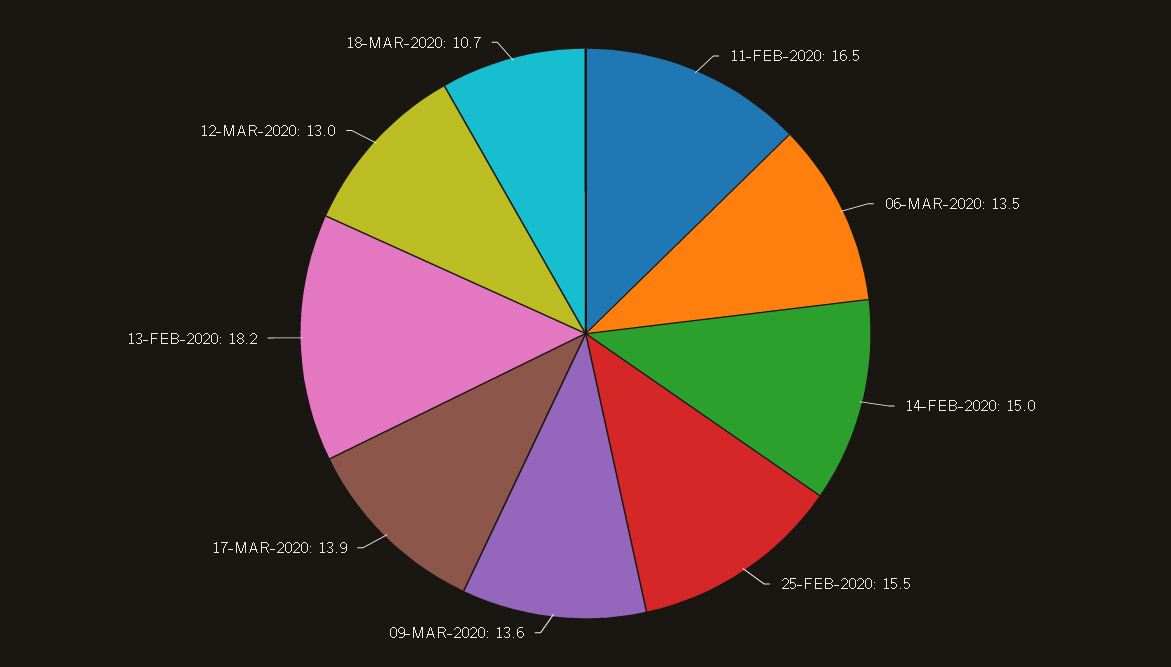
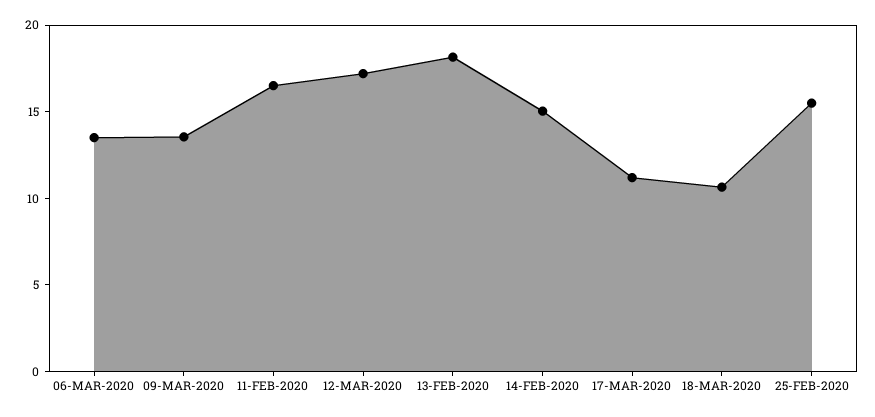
  {
    "11-FEB-2020": 16.5,
    "06-MAR-2020": 13.5,
    "14-FEB-2020": 15,
    "25-FEB-2020": 15.5,
    "09-MAR-2020": 13.6,
-   "17-MAR-2020": 13.9,
+   "17-MAR-2020": 11,
    "13-FEB-2020": 18.2,
-   "12-MAR-2020": 13,
+   "12-MAR-2020": 17,
    "18-MAR-2020": 10.7
  }

